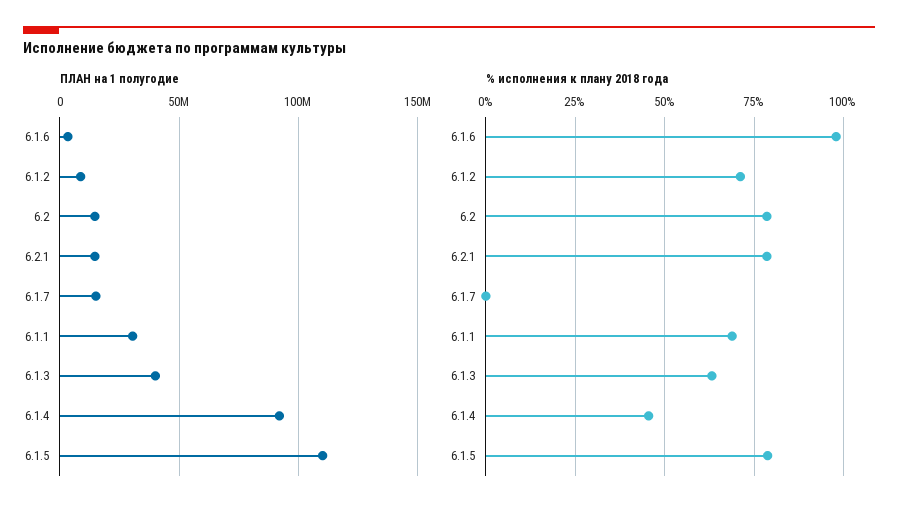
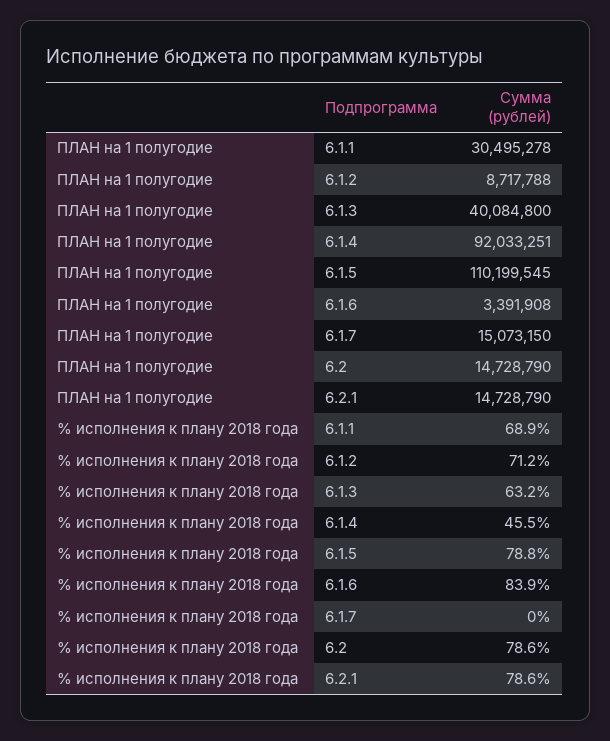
  {
    "ПЛАН на 1 полугодие": {
      "6.1.6": 3391908,
      "6.1.2": 8717788,
      "6.2": 14728790,
      "6.2.1": 14728790,
      "6.1.7": 15073150,
      "6.1.1": 30495278,
      "6.1.3": 40084800,
      "6.1.4": 92033251,
      "6.1.5": 110199545
    },
    "% исполнения к плану 2018 года": {
-     "6.1.6": 97.5,
+     "6.1.6": 83.9,
      "6.1.2": 71.2,
      "6.2": 78.6,
      "6.2.1": 78.6,
      "6.1.7": 0,
      "6.1.1": 68.9,
      "6.1.3": 63.2,
      "6.1.4": 45.5,
      "6.1.5": 78.8
    }
  }

